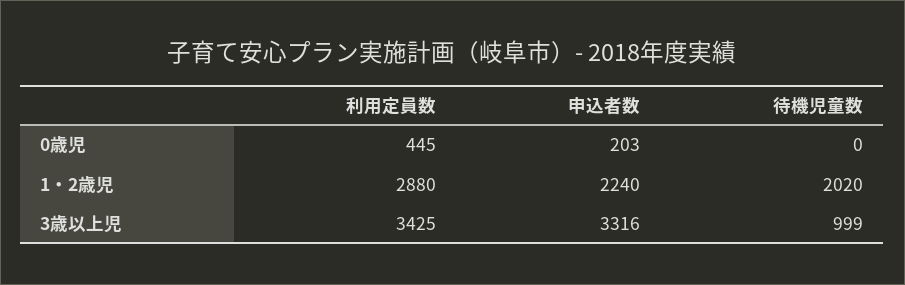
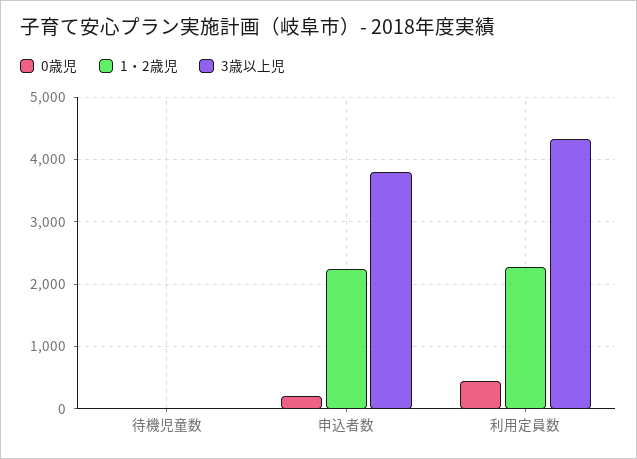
  {
    "0歳児": {
      "利用定員数": 445,
      "申込者数": 203,
      "待機児童数": 0
    },
    "1・2歳児": {
-     "利用定員数": 2880,
+     "利用定員数": 2300,
      "申込者数": 2240,
-     "待機児童数": 2020
+     "待機児童数": 0
    },
    "3歳以上児": {
-     "利用定員数": 3425,
+     "利用定員数": 4300,
-     "申込者数": 3316,
+     "申込者数": 3800,
-     "待機児童数": 999
+     "待機児童数": 0
    }
  }

